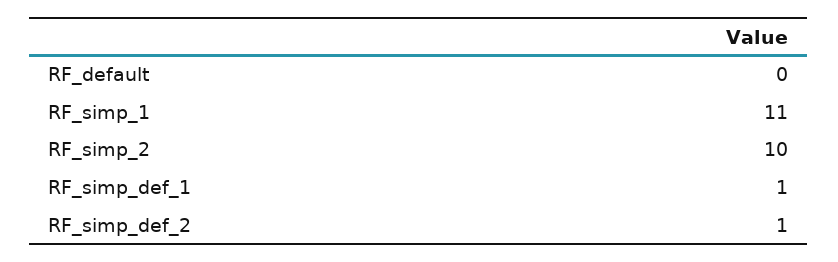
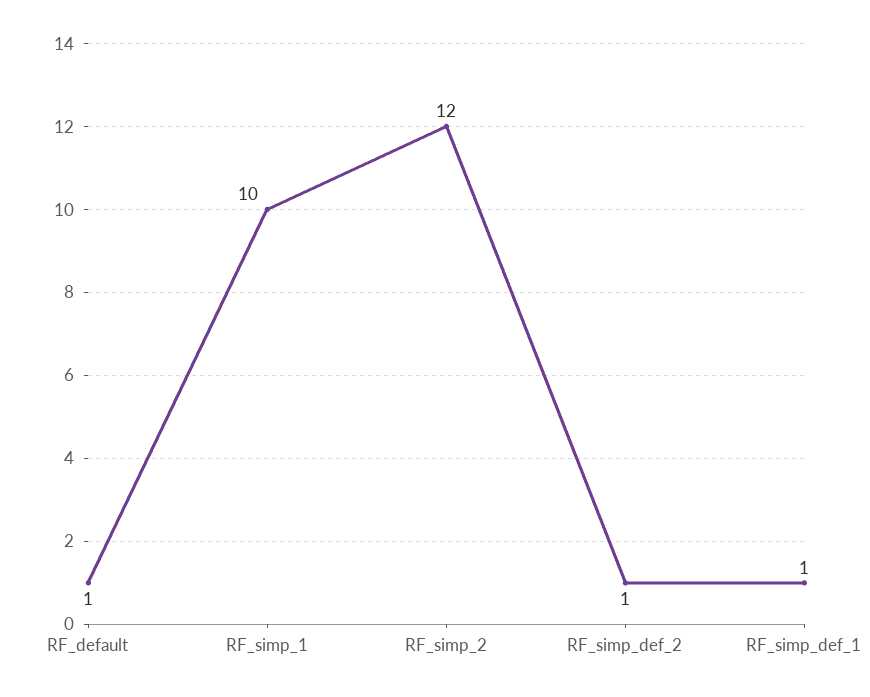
  {
-   "RF_default": 0,
+   "RF_default": 1,
-   "RF_simp_1": 11,
+   "RF_simp_1": 10,
-   "RF_simp_2": 10,
+   "RF_simp_2": 12,
    "RF_simp_def_1": 1,
    "RF_simp_def_2": 1
  }

